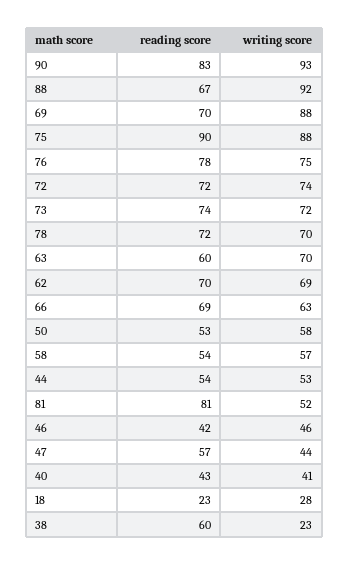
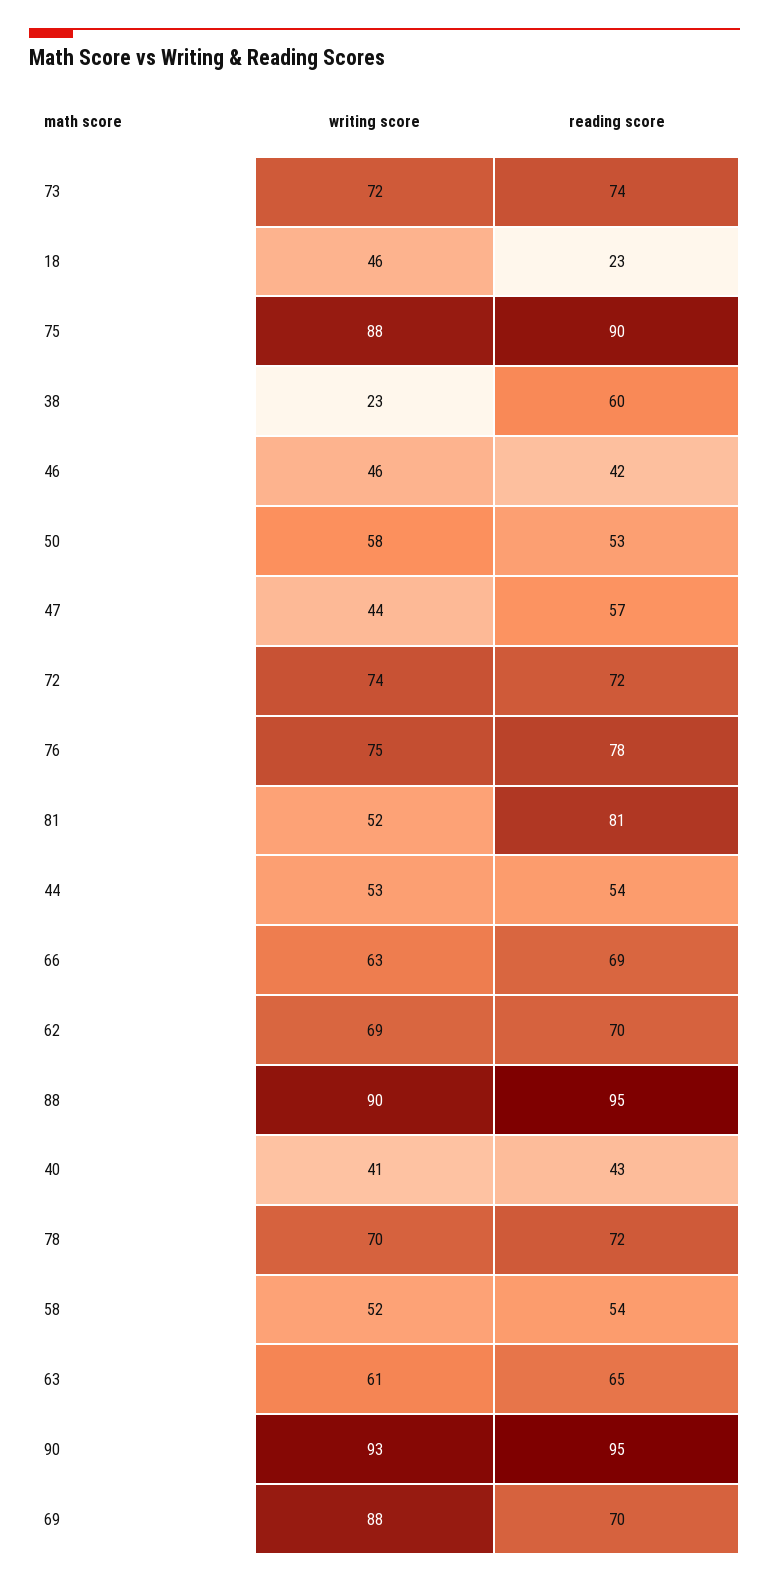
  {
    "reading score": {
-     "90": 83,
+     "90": 95,
-     "88": 67,
+     "88": 95,
      "69": 70,
      "75": 90,
      "76": 78,
      "72": 72,
      "73": 74,
      "78": 72,
-     "63": 60,
+     "63": 65,
      "62": 70,
      "66": 69,
      "50": 53,
      "58": 54,
      "44": 54,
      "81": 81,
      "46": 42,
      "47": 57,
      "40": 43,
      "18": 23,
      "38": 60
    },
    "writing score": {
      "90": 93,
-     "88": 92,
+     "88": 90,
      "69": 88,
      "75": 88,
      "76": 75,
      "72": 74,
      "73": 72,
      "78": 70,
-     "63": 70,
+     "63": 61,
      "62": 69,
      "66": 63,
      "50": 58,
-     "58": 57,
+     "58": 52,
      "44": 53,
      "81": 52,
      "46": 46,
      "47": 44,
      "40": 41,
-     "18": 28,
+     "18": 46,
      "38": 23
    }
  }

